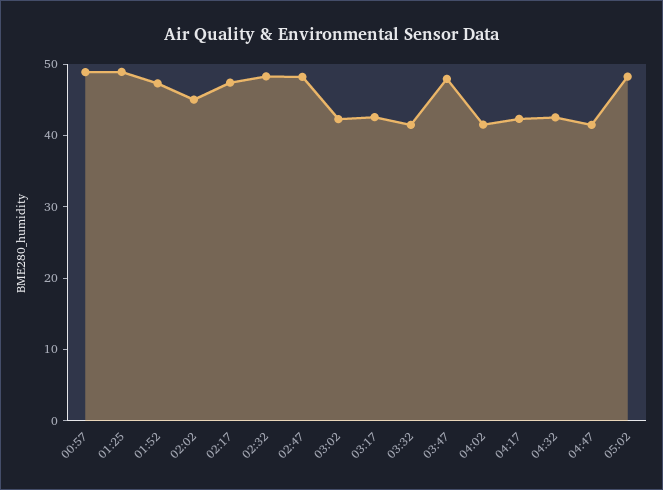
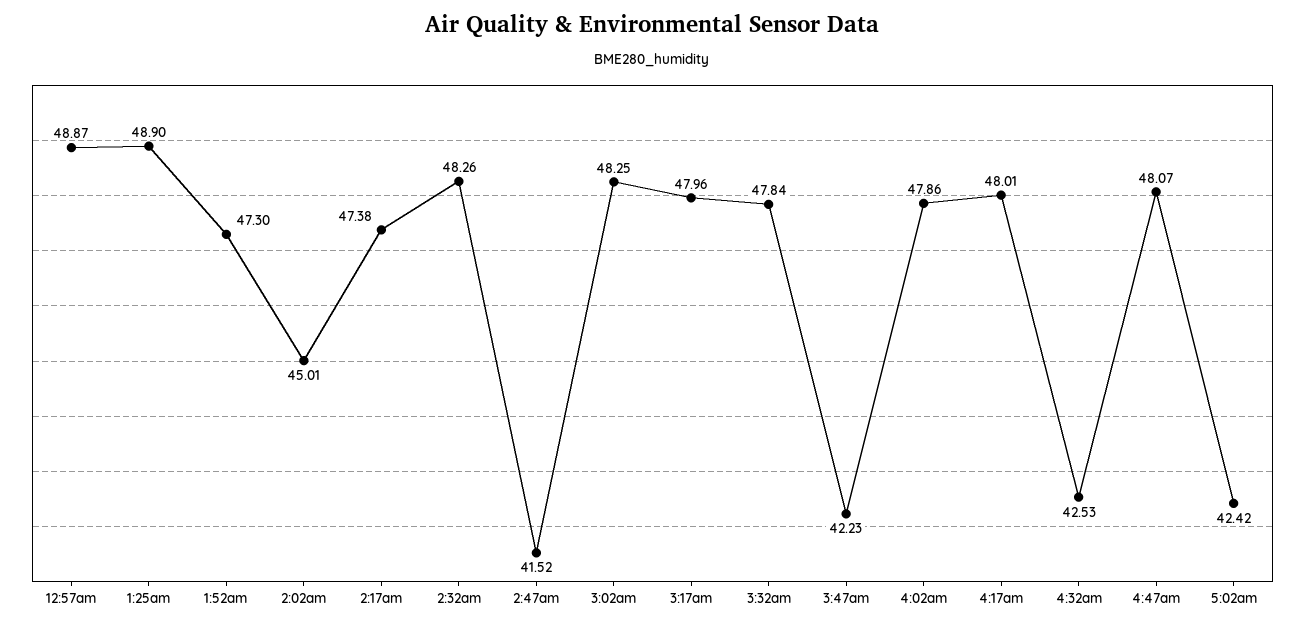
  {
    "00:57": 48.87,
    "01:25": 48.9,
    "01:52": 47.3,
    "02:02": 45.01,
    "02:17": 47.38,
    "02:32": 48.26,
-   "02:47": 48,
+   "02:47": 41.52,
-   "03:02": 42,
+   "03:02": 48.25,
-   "03:17": 42,
+   "03:17": 47.96,
-   "03:32": 42,
+   "03:32": 47.84,
-   "03:47": 48,
+   "03:47": 42.23,
-   "04:02": 42,
+   "04:02": 47.86,
-   "04:17": 42,
+   "04:17": 48.01,
    "04:32": 42.53,
-   "04:47": 42,
+   "04:47": 48.07,
-   "05:02": 48
+   "05:02": 42.42
  }

